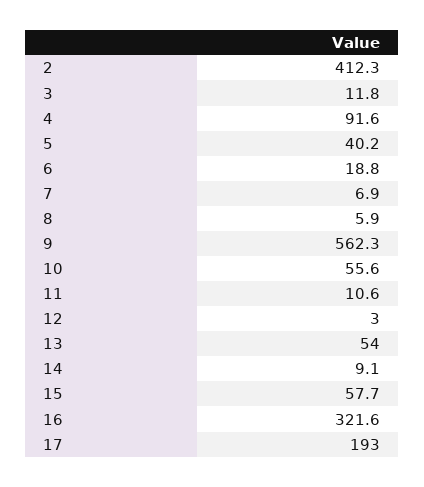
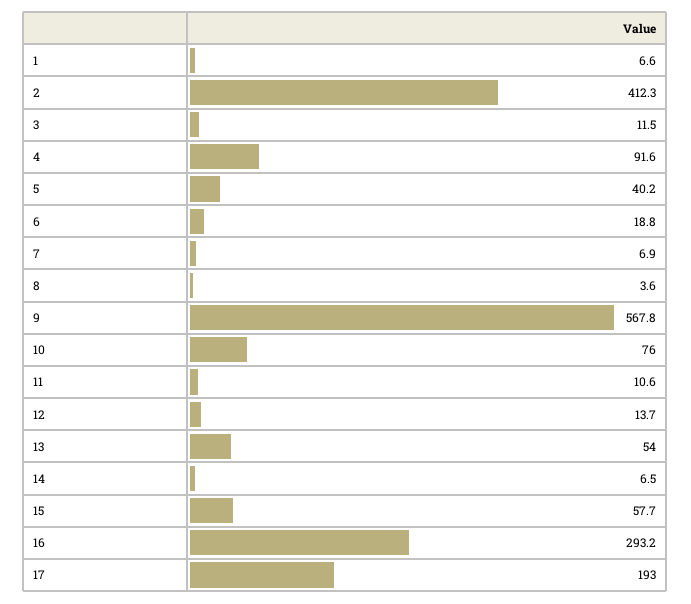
  {
    "2": 412.3,
-   "3": 11.8,
+   "3": 11.5,
    "4": 91.6,
    "5": 40.2,
    "6": 18.8,
    "7": 6.9,
-   "8": 5.9,
+   "8": 3.6,
-   "9": 562.3,
+   "9": 567.8,
-   "10": 55.6,
+   "10": 76,
    "11": 10.6,
-   "12": 3,
+   "12": 13.7,
    "13": 54,
-   "14": 9.1,
+   "14": 6.5,
    "15": 57.7,
-   "16": 321.6,
+   "16": 293.2,
-   "17": 193
+   "17": 193,
+   "1": 6.6
  }

